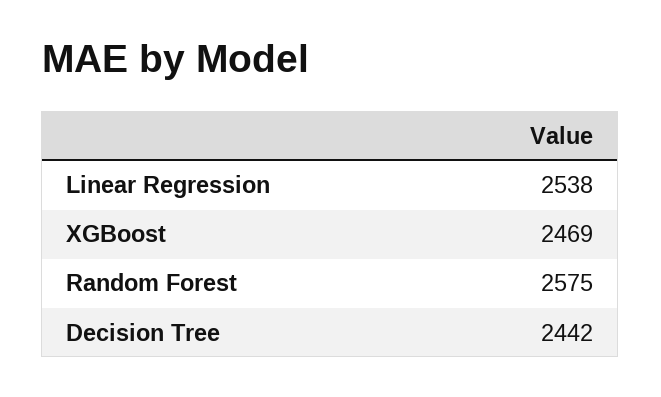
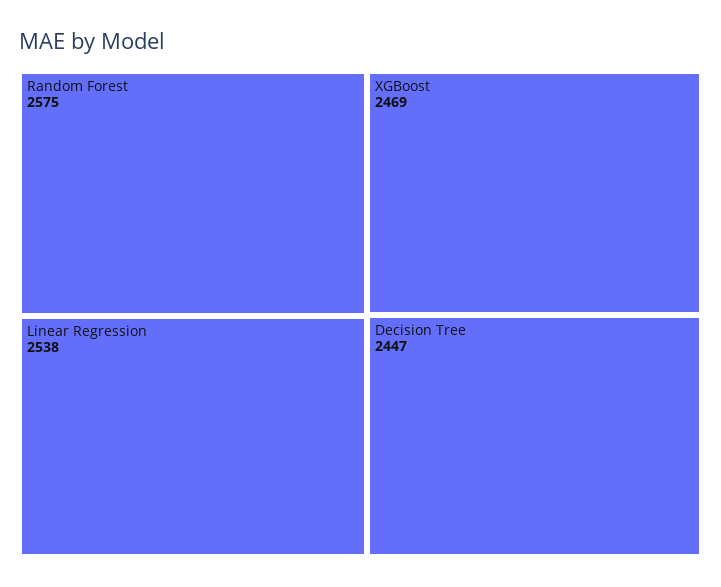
  {
    "Linear Regression": 2538,
    "XGBoost": 2469,
    "Random Forest": 2575,
-   "Decision Tree": 2442
+   "Decision Tree": 2447
  }

